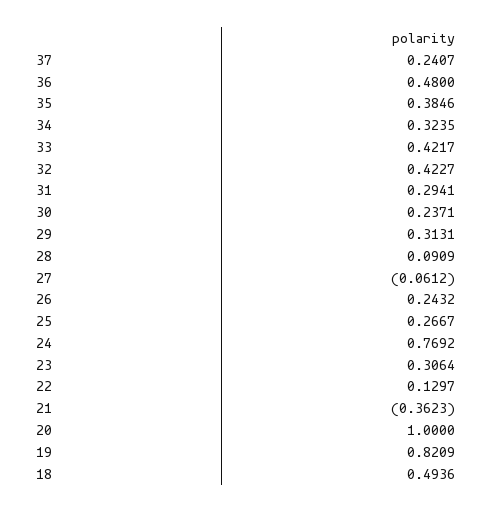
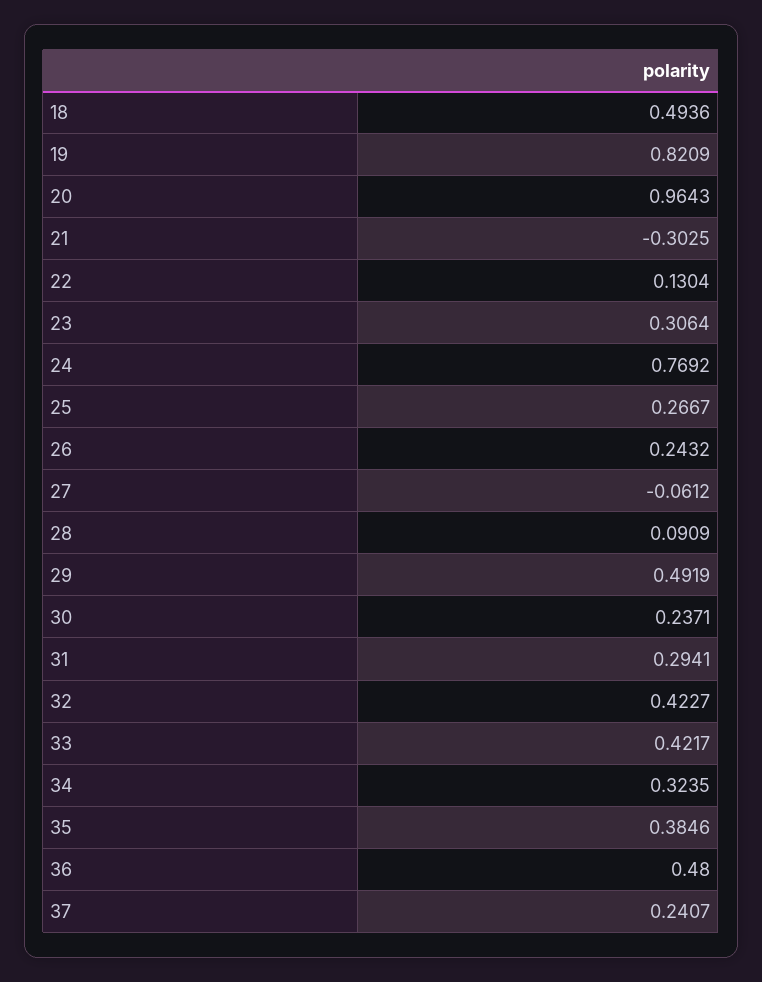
  {
    "37": 0.2407,
    "36": 0.48,
    "35": 0.3846,
    "34": 0.3235,
    "33": 0.4217,
    "32": 0.4227,
    "31": 0.2941,
    "30": 0.2371,
-   "29": 0.3131,
+   "29": 0.4919,
    "28": 0.0909,
    "27": -0.0612,
    "26": 0.2432,
    "25": 0.2667,
    "24": 0.7692,
    "23": 0.3064,
-   "22": 0.1297,
+   "22": 0.1304,
-   "21": -0.3623,
+   "21": -0.3025,
-   "20": 1,
+   "20": 0.9643,
    "19": 0.8209,
    "18": 0.4936
  }

